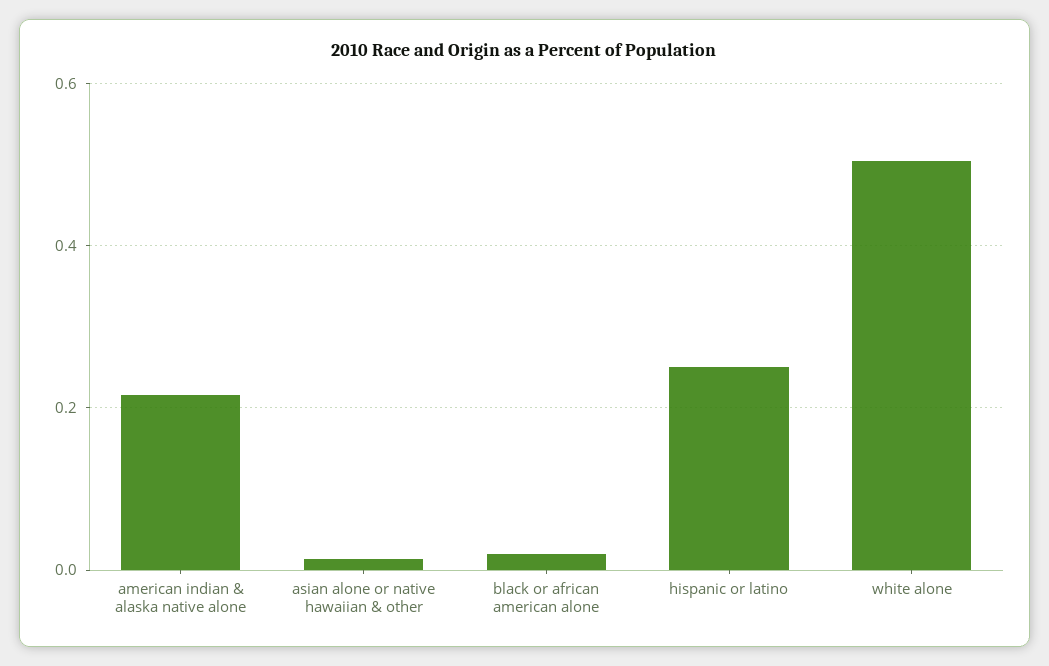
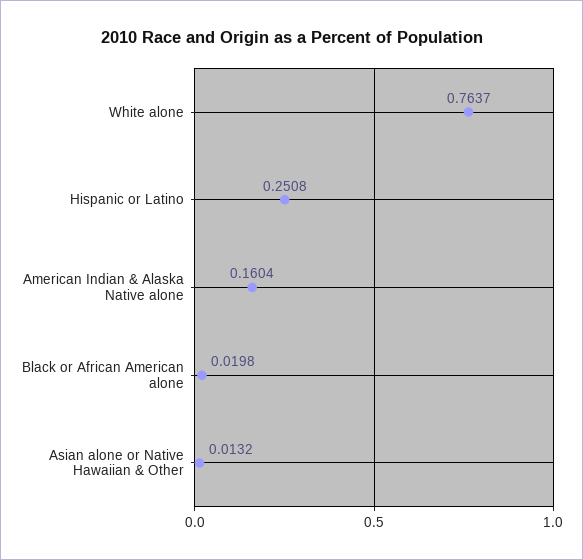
  {
-   "american indian & alaska native alone": 0.22,
+   "american indian & alaska native alone": 0.1604,
    "asian alone or native hawaiian & other": 0.0132,
    "black or african american alone": 0.0198,
    "hispanic or latino": 0.2508,
-   "white alone": 0.5
+   "white alone": 0.7637
  }

